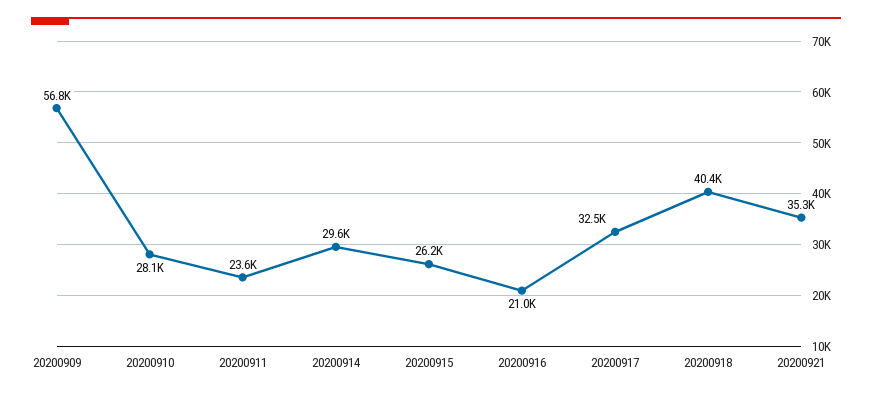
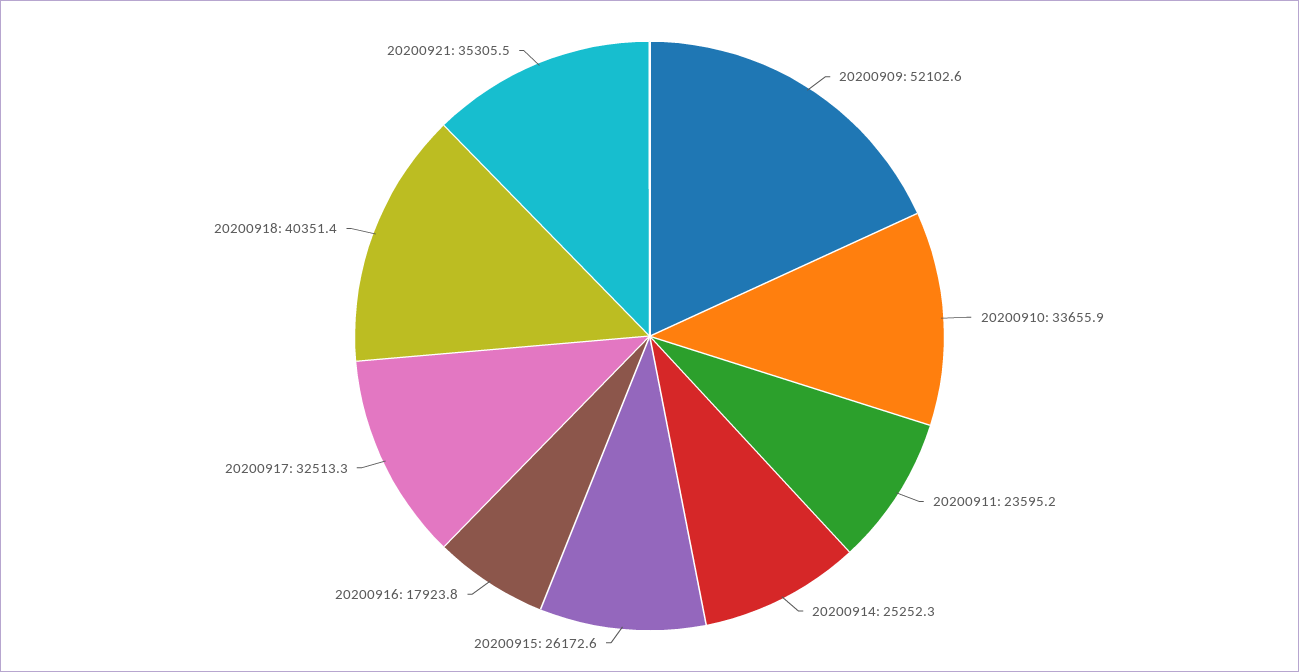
  {
-   "20200909": 56800,
+   "20200909": 52102.6,
-   "20200910": 28100,
+   "20200910": 33655.9,
    "20200911": 23595.2,
-   "20200914": 29600,
+   "20200914": 25252.3,
    "20200915": 26172.6,
-   "20200916": 21000,
+   "20200916": 17923.8,
    "20200917": 32513.3,
    "20200918": 40351.4,
    "20200921": 35305.5
  }

